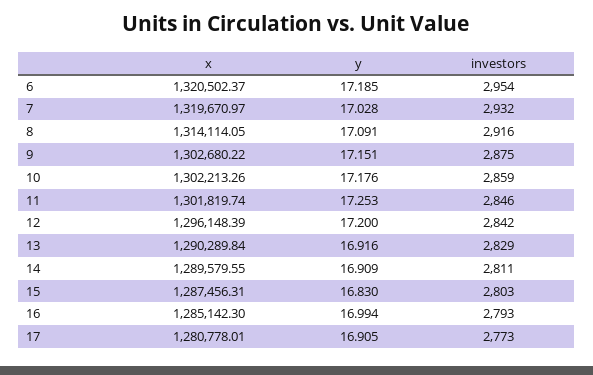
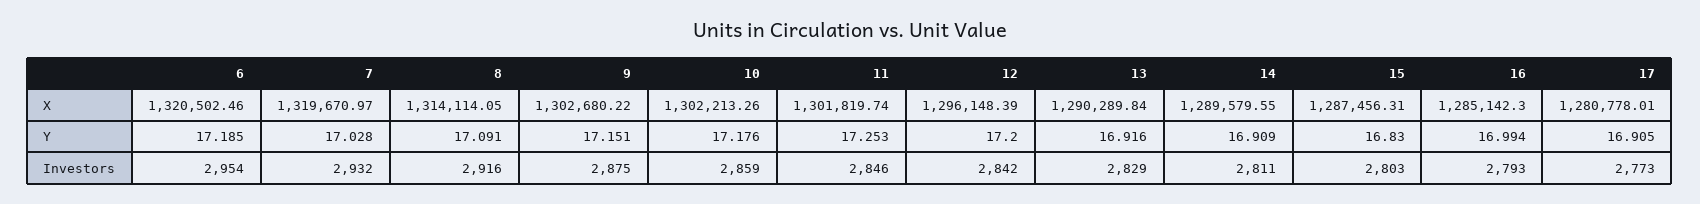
  {
    "x": {
-     "6": 1320502.37,
+     "6": 1320502.46,
      "7": 1319670.97,
      "8": 1314114.05,
      "9": 1302680.22,
      "10": 1302213.26,
      "11": 1301819.74,
      "12": 1296148.39,
      "13": 1290289.84,
      "14": 1289579.55,
      "15": 1287456.31,
      "16": 1285142.3,
      "17": 1280778.01
    },
    "y": {
      "6": 17.185,
      "7": 17.028,
      "8": 17.091,
      "9": 17.151,
      "10": 17.176,
      "11": 17.253,
      "12": 17.2,
      "13": 16.916,
      "14": 16.909,
      "15": 16.83,
      "16": 16.994,
      "17": 16.905
    },
    "investors": {
      "6": 2954,
      "7": 2932,
      "8": 2916,
      "9": 2875,
      "10": 2859,
      "11": 2846,
      "12": 2842,
      "13": 2829,
      "14": 2811,
      "15": 2803,
      "16": 2793,
      "17": 2773
    }
  }

